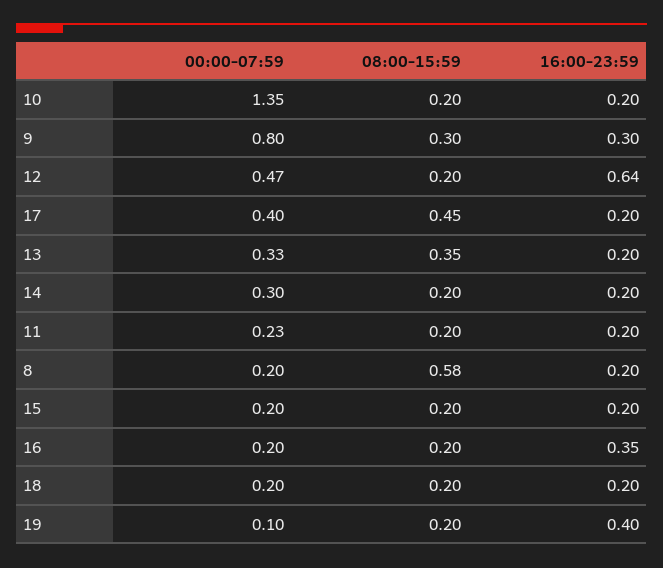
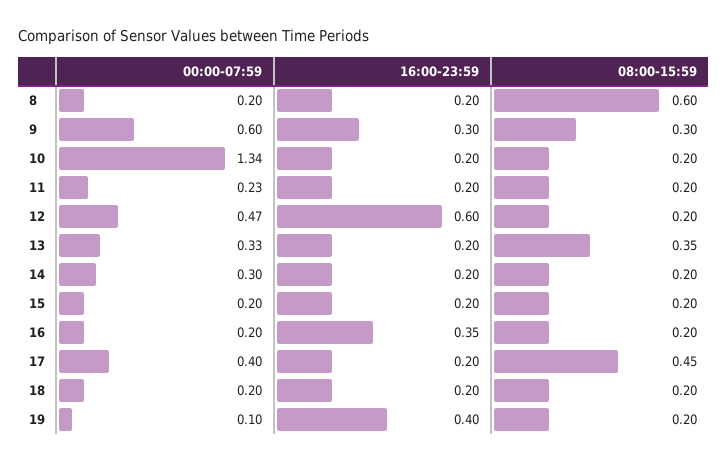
  {
    "00:00-07:59": {
-     "10": 1.35,
+     "10": 1.34,
-     "9": 0.8,
+     "9": 0.6,
      "12": 0.47,
      "17": 0.4,
      "13": 0.33,
      "14": 0.3,
      "11": 0.23,
      "8": 0.2,
      "15": 0.2,
      "16": 0.2,
      "18": 0.2,
      "19": 0.1
    },
    "08:00-15:59": {
      "10": 0.2,
      "9": 0.3,
      "12": 0.2,
      "17": 0.45,
      "13": 0.35,
      "14": 0.2,
      "11": 0.2,
-     "8": 0.58,
+     "8": 0.6,
      "15": 0.2,
      "16": 0.2,
      "18": 0.2,
      "19": 0.2
    },
    "16:00-23:59": {
      "10": 0.2,
      "9": 0.3,
-     "12": 0.64,
+     "12": 0.6,
      "17": 0.2,
      "13": 0.2,
      "14": 0.2,
      "11": 0.2,
      "8": 0.2,
      "15": 0.2,
      "16": 0.35,
      "18": 0.2,
      "19": 0.4
    }
  }

